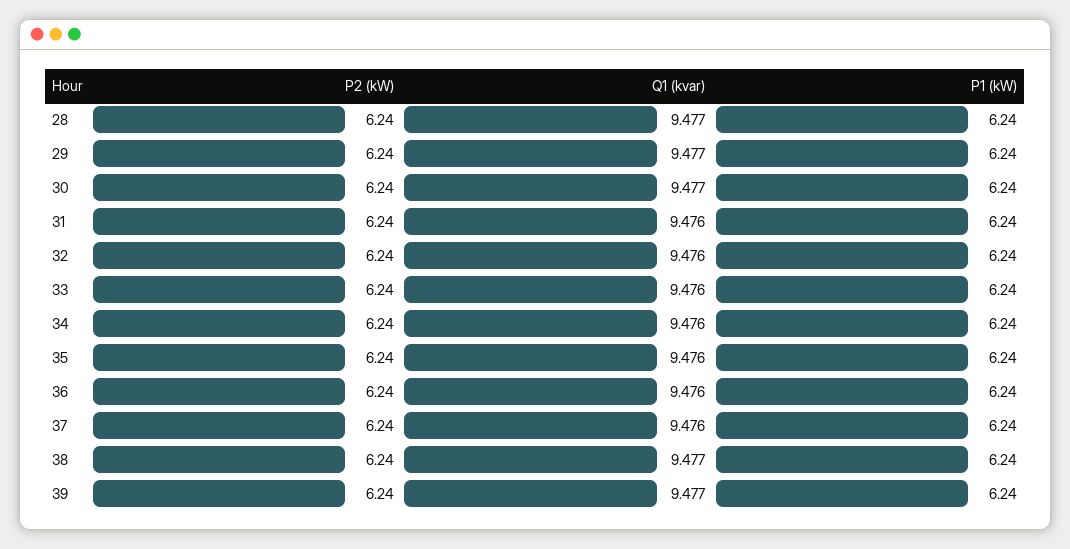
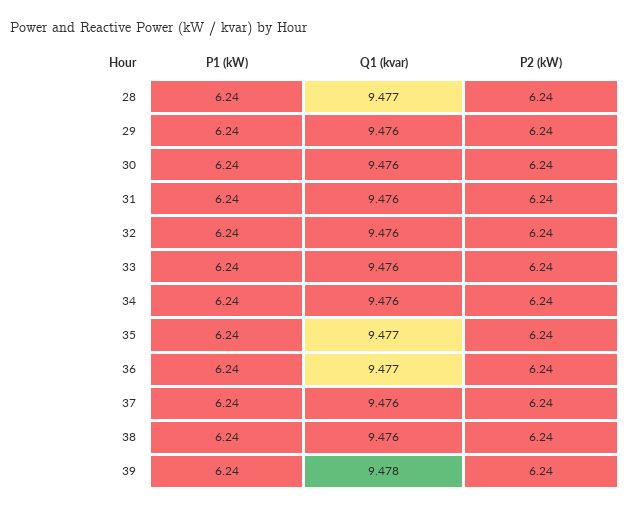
  {
    "P2 (kW)": {
      "28": 6.24,
      "29": 6.24,
      "30": 6.24,
      "31": 6.24,
      "32": 6.24,
      "33": 6.24,
      "34": 6.24,
      "35": 6.24,
      "36": 6.24,
      "37": 6.24,
      "38": 6.24,
      "39": 6.24
    },
    "Q1 (kvar)": {
      "28": 9.477,
-     "29": 9.477,
+     "29": 9.476,
-     "30": 9.477,
+     "30": 9.476,
      "31": 9.476,
      "32": 9.476,
      "33": 9.476,
      "34": 9.476,
-     "35": 9.476,
+     "35": 9.477,
-     "36": 9.476,
+     "36": 9.477,
      "37": 9.476,
-     "38": 9.477,
+     "38": 9.476,
-     "39": 9.477
+     "39": 9.478
    },
    "P1 (kW)": {
      "28": 6.24,
      "29": 6.24,
      "30": 6.24,
      "31": 6.24,
      "32": 6.24,
      "33": 6.24,
      "34": 6.24,
      "35": 6.24,
      "36": 6.24,
      "37": 6.24,
      "38": 6.24,
      "39": 6.24
    }
  }

